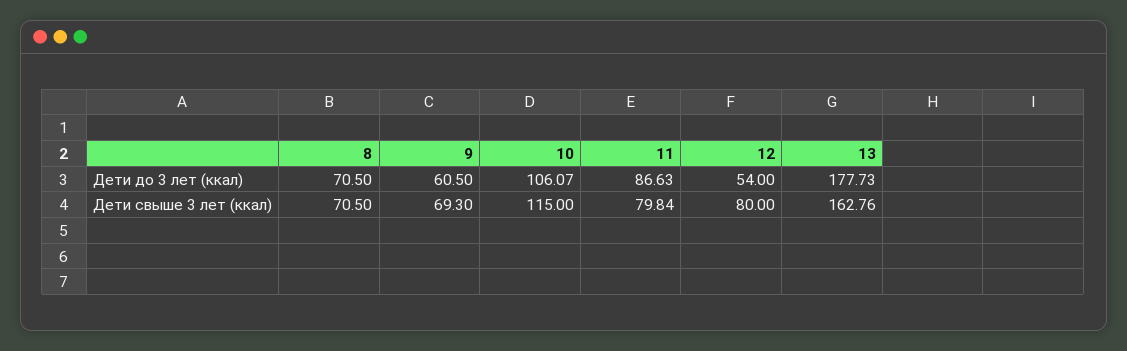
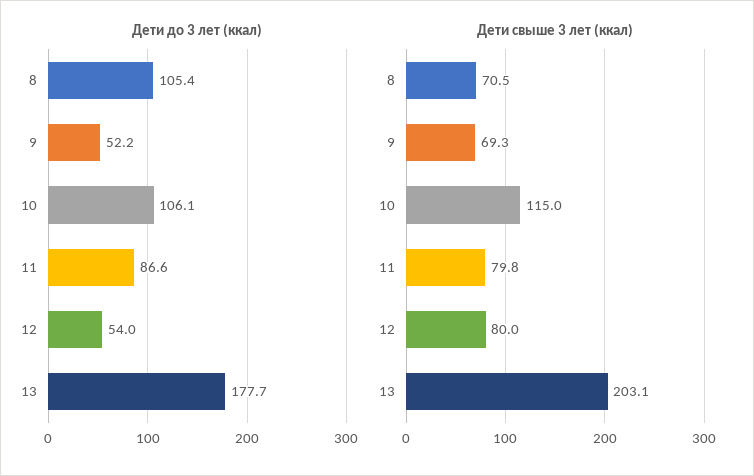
  {
    "Дети до 3 лет (ккал)": {
-     "8": 70.5,
+     "8": 105.4,
-     "9": 60.5,
+     "9": 52.2,
      "10": 106.07,
      "11": 86.63,
      "12": 54,
      "13": 177.73
    },
    "Дети свыше 3 лет (ккал)": {
      "8": 70.5,
      "9": 69.3,
      "10": 115,
      "11": 79.84,
      "12": 80,
-     "13": 162.76
+     "13": 203.1
    }
  }

